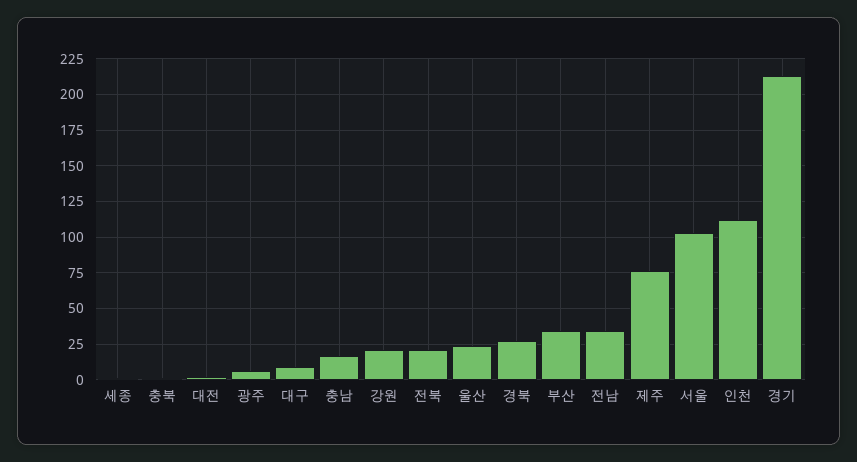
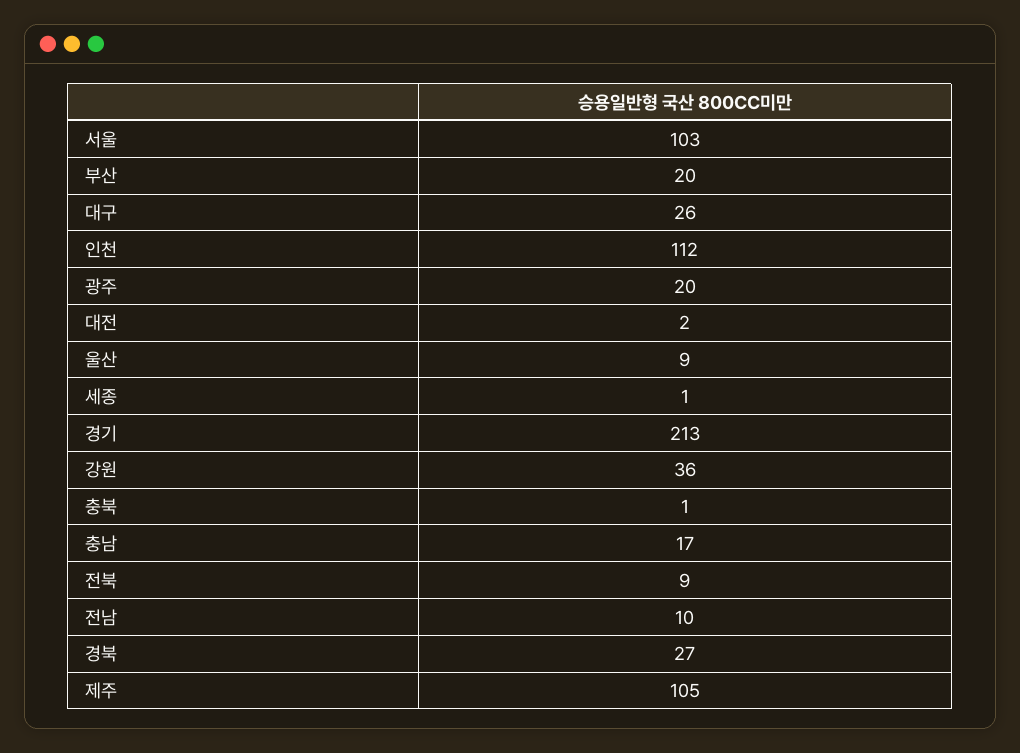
  {
    "세종": 1,
    "충북": 1,
    "대전": 2,
-   "광주": 5,
+   "광주": 20,
-   "대구": 10,
+   "대구": 26,
    "충남": 17,
-   "강원": 20,
+   "강원": 36,
-   "전북": 20,
+   "전북": 9,
-   "울산": 25,
+   "울산": 9,
    "경북": 27,
-   "부산": 35,
+   "부산": 20,
-   "전남": 35,
+   "전남": 10,
-   "제주": 75,
+   "제주": 105,
    "서울": 103,
    "인천": 112,
    "경기": 213
  }

